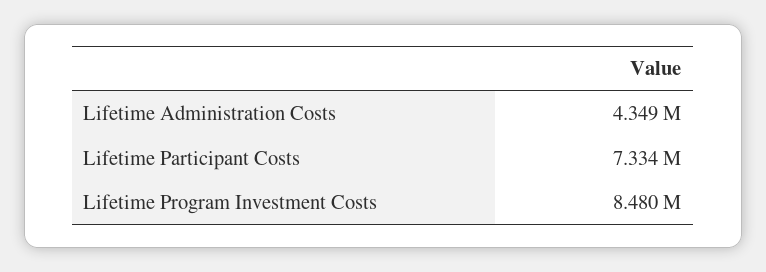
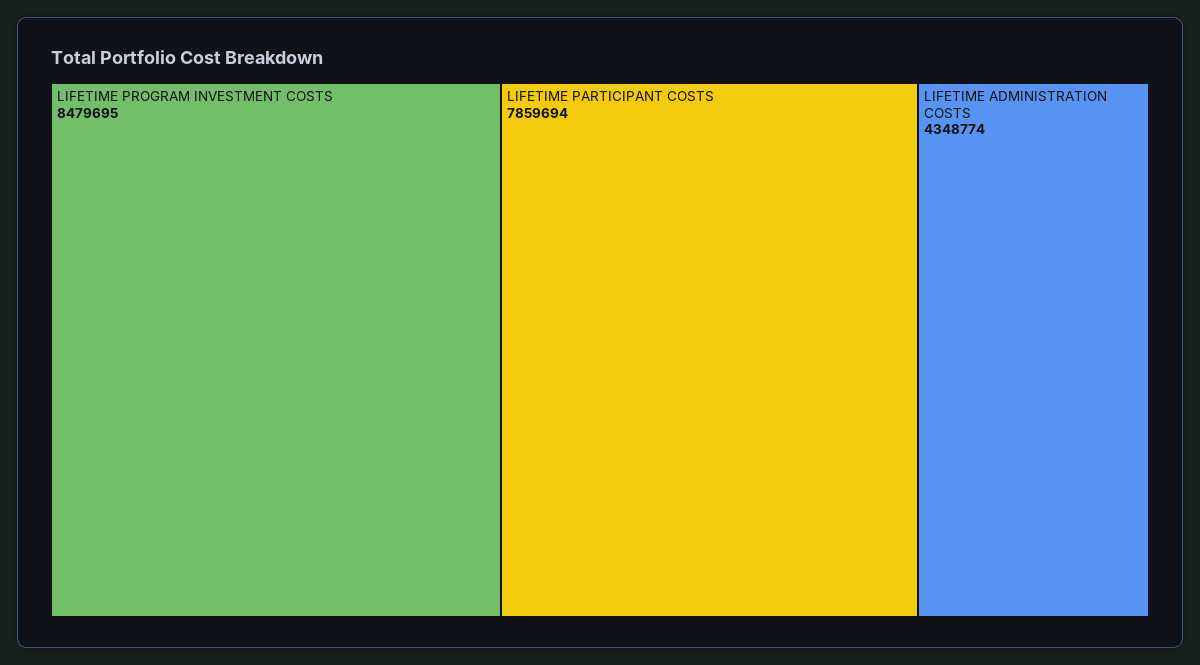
  {
    "Lifetime Administration Costs": 4348774,
-   "Lifetime Participant Costs": 7334000,
+   "Lifetime Participant Costs": 7859694,
    "Lifetime Program Investment Costs": 8479695
  }

